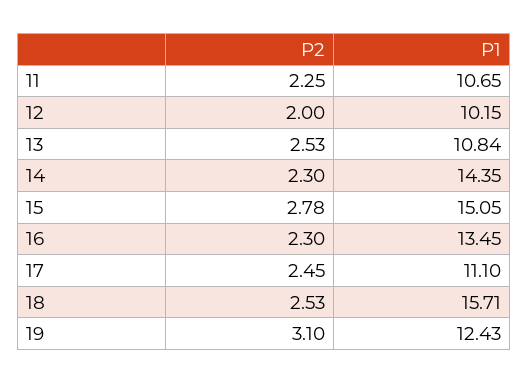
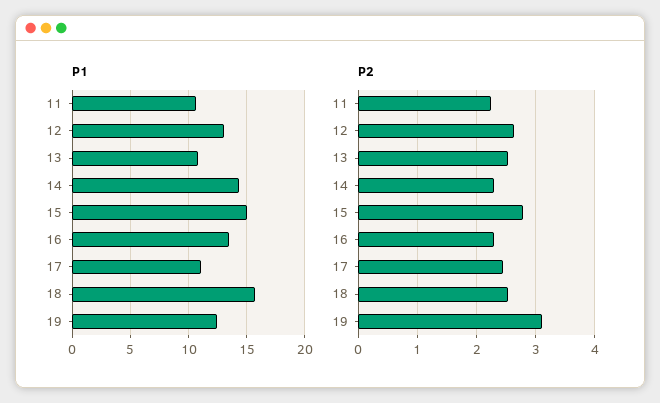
  {
    "P2": {
      "11": 2.25,
-     "12": 2,
+     "12": 2.6,
      "13": 2.53,
      "14": 2.3,
      "15": 2.78,
      "16": 2.3,
      "17": 2.45,
      "18": 2.53,
      "19": 3.1
    },
    "P1": {
      "11": 10.65,
-     "12": 10.15,
+     "12": 13,
      "13": 10.84,
      "14": 14.35,
      "15": 15.05,
      "16": 13.45,
      "17": 11.1,
      "18": 15.71,
      "19": 12.43
    }
  }

